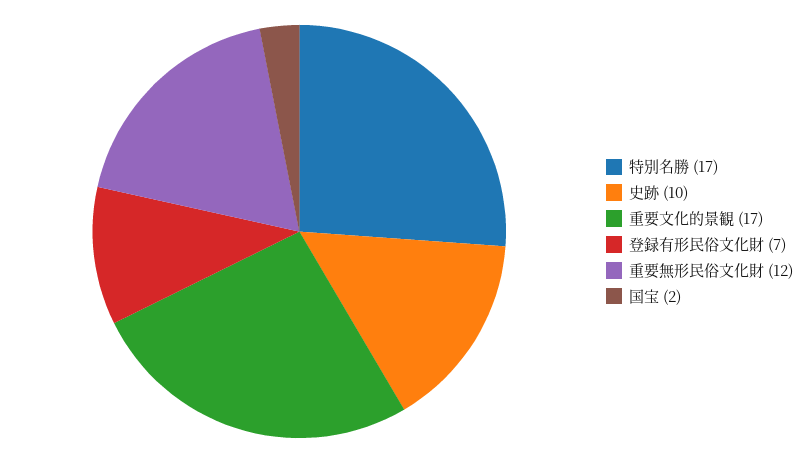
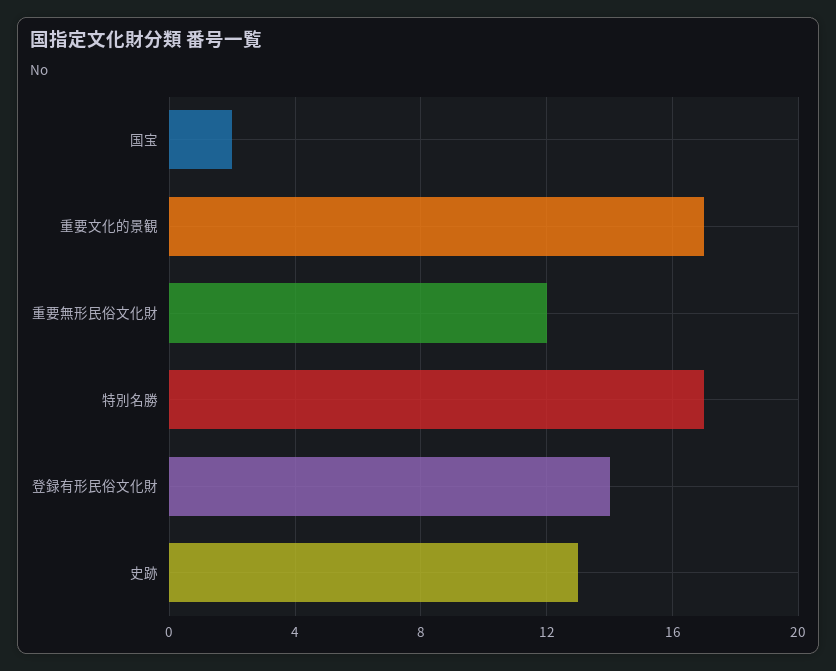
  {
    "特別名勝": 17,
-   "史跡": 10,
+   "史跡": 13,
    "重要文化的景観": 17,
-   "登録有形民俗文化財": 7,
+   "登録有形民俗文化財": 14,
    "重要無形民俗文化財": 12,
    "国宝": 2
  }

